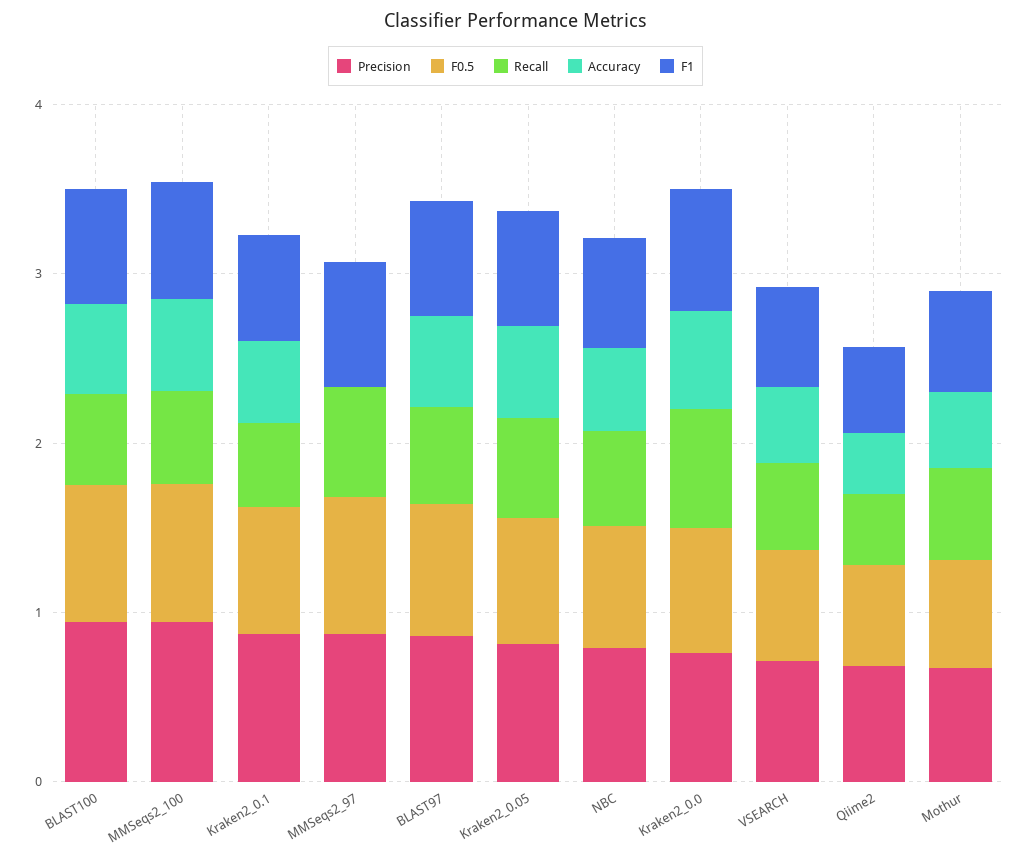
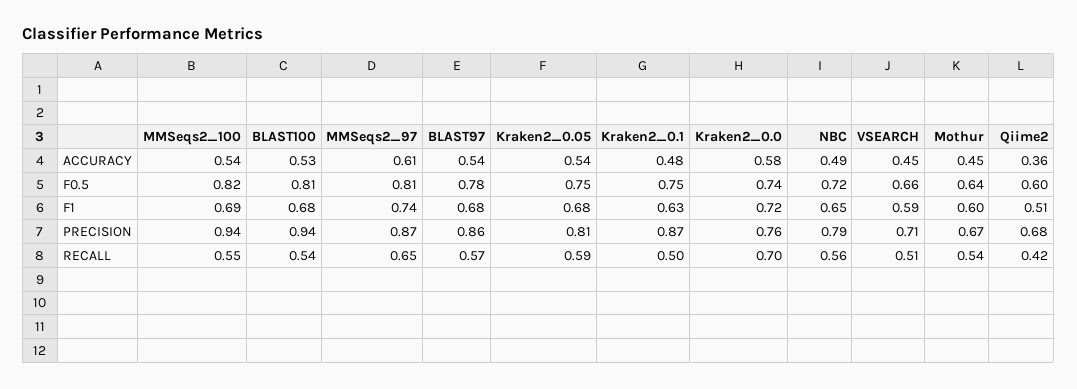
  {
    "Precision": {
      "BLAST100": 0.94,
      "MMSeqs2_100": 0.94,
      "Kraken2_0.1": 0.87,
      "MMSeqs2_97": 0.87,
      "BLAST97": 0.86,
      "Kraken2_0.05": 0.81,
      "NBC": 0.79,
      "Kraken2_0.0": 0.76,
      "VSEARCH": 0.71,
      "Qiime2": 0.68,
      "Mothur": 0.67
    },
    "F0.5": {
      "BLAST100": 0.81,
      "MMSeqs2_100": 0.82,
      "Kraken2_0.1": 0.75,
      "MMSeqs2_97": 0.81,
      "BLAST97": 0.78,
      "Kraken2_0.05": 0.75,
      "NBC": 0.72,
      "Kraken2_0.0": 0.74,
      "VSEARCH": 0.66,
      "Qiime2": 0.6,
      "Mothur": 0.64
    },
    "Recall": {
      "BLAST100": 0.54,
      "MMSeqs2_100": 0.55,
      "Kraken2_0.1": 0.5,
      "MMSeqs2_97": 0.65,
      "BLAST97": 0.57,
      "Kraken2_0.05": 0.59,
      "NBC": 0.56,
      "Kraken2_0.0": 0.7,
      "VSEARCH": 0.51,
      "Qiime2": 0.42,
      "Mothur": 0.54
    },
    "Accuracy": {
      "BLAST100": 0.53,
      "MMSeqs2_100": 0.54,
      "Kraken2_0.1": 0.48,
-     "MMSeqs2_97": 0,
+     "MMSeqs2_97": 0.61,
      "BLAST97": 0.54,
      "Kraken2_0.05": 0.54,
      "NBC": 0.49,
      "Kraken2_0.0": 0.58,
      "VSEARCH": 0.45,
      "Qiime2": 0.36,
      "Mothur": 0.45
    },
    "F1": {
      "BLAST100": 0.68,
      "MMSeqs2_100": 0.69,
      "Kraken2_0.1": 0.63,
      "MMSeqs2_97": 0.74,
      "BLAST97": 0.68,
      "Kraken2_0.05": 0.68,
      "NBC": 0.65,
      "Kraken2_0.0": 0.72,
      "VSEARCH": 0.59,
      "Qiime2": 0.51,
      "Mothur": 0.6
    }
  }

